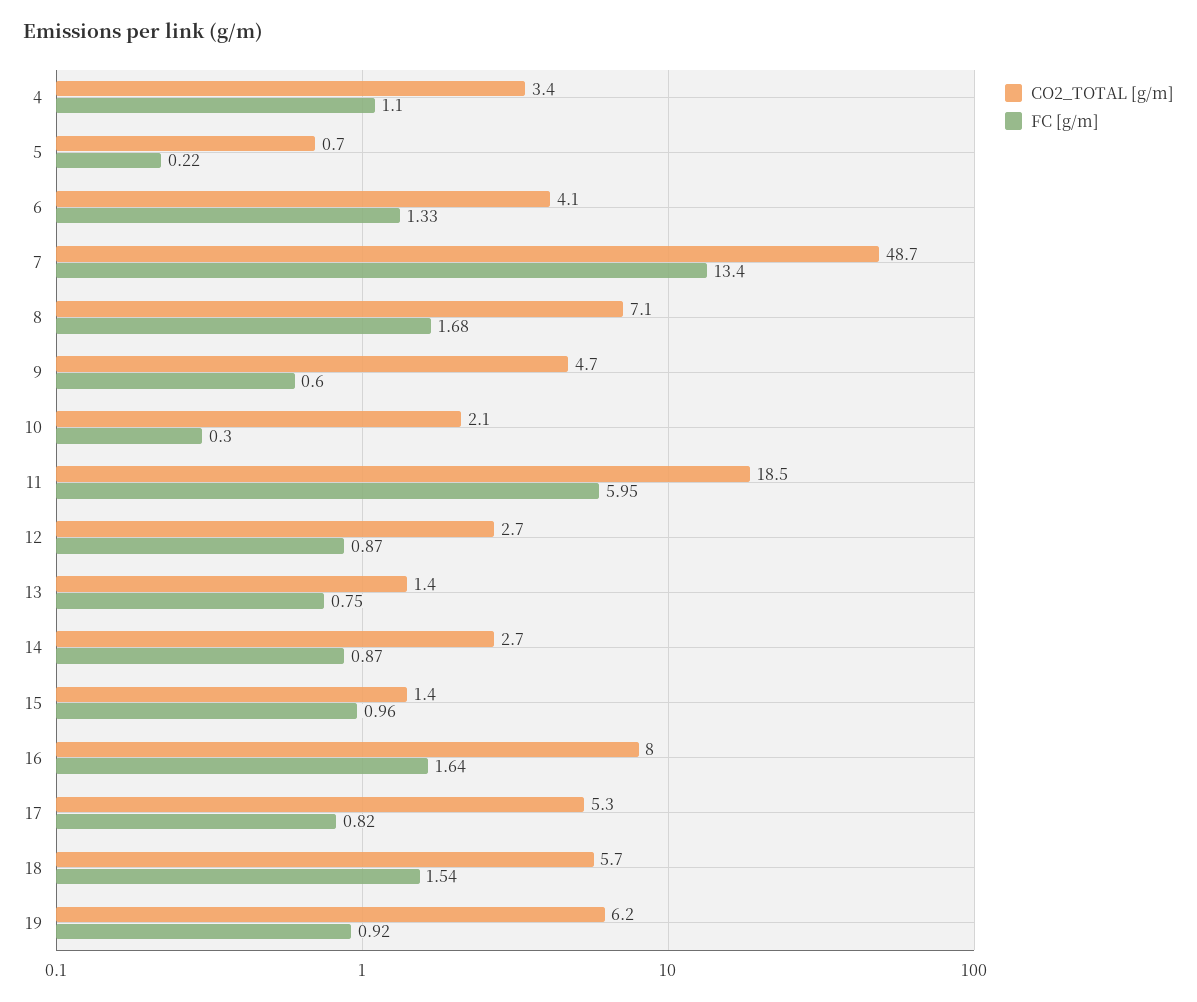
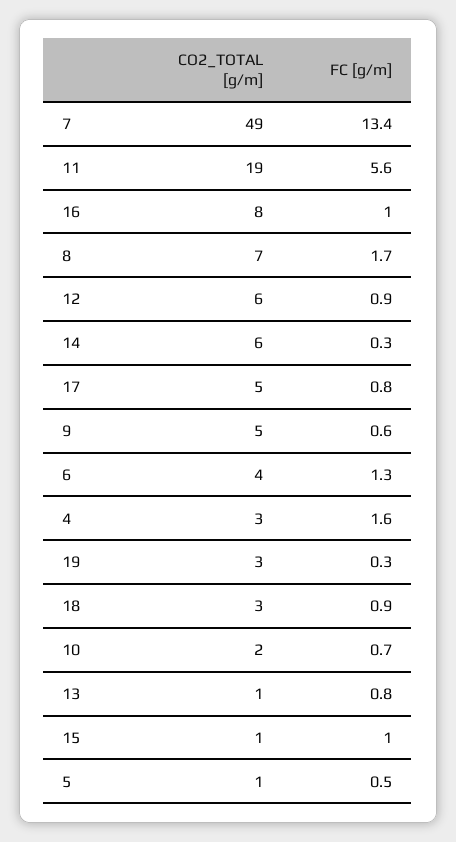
  {
    "CO2_TOTAL [g/m]": {
      "4": 3.4,
      "5": 0.7,
      "6": 4.1,
      "7": 48.7,
      "8": 7.1,
      "9": 4.7,
      "10": 2.1,
      "11": 18.5,
-     "12": 2.7,
+     "12": 6,
      "13": 1.4,
-     "14": 2.7,
+     "14": 6,
      "15": 1.4,
      "16": 8,
      "17": 5.3,
-     "18": 5.7,
+     "18": 3,
-     "19": 6.2
+     "19": 3
    },
    "FC [g/m]": {
-     "4": 1.1,
+     "4": 1.6,
-     "5": 0.22,
+     "5": 0.5,
      "6": 1.33,
      "7": 13.4,
      "8": 1.68,
      "9": 0.6,
-     "10": 0.3,
+     "10": 0.7,
-     "11": 5.95,
+     "11": 5.6,
      "12": 0.87,
      "13": 0.75,
-     "14": 0.87,
+     "14": 0.3,
      "15": 0.96,
-     "16": 1.64,
+     "16": 1,
      "17": 0.82,
-     "18": 1.54,
+     "18": 0.9,
-     "19": 0.92
+     "19": 0.3
    }
  }

